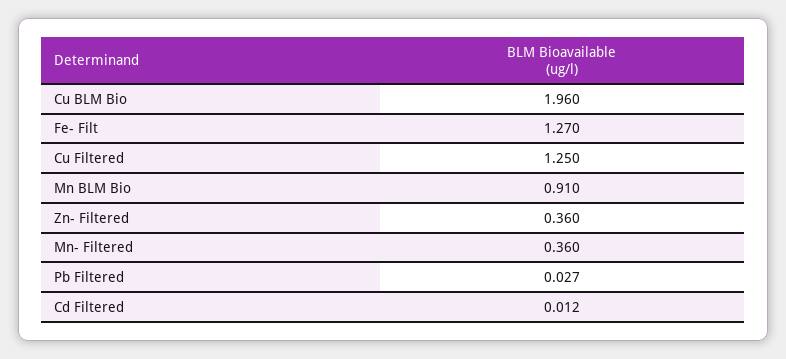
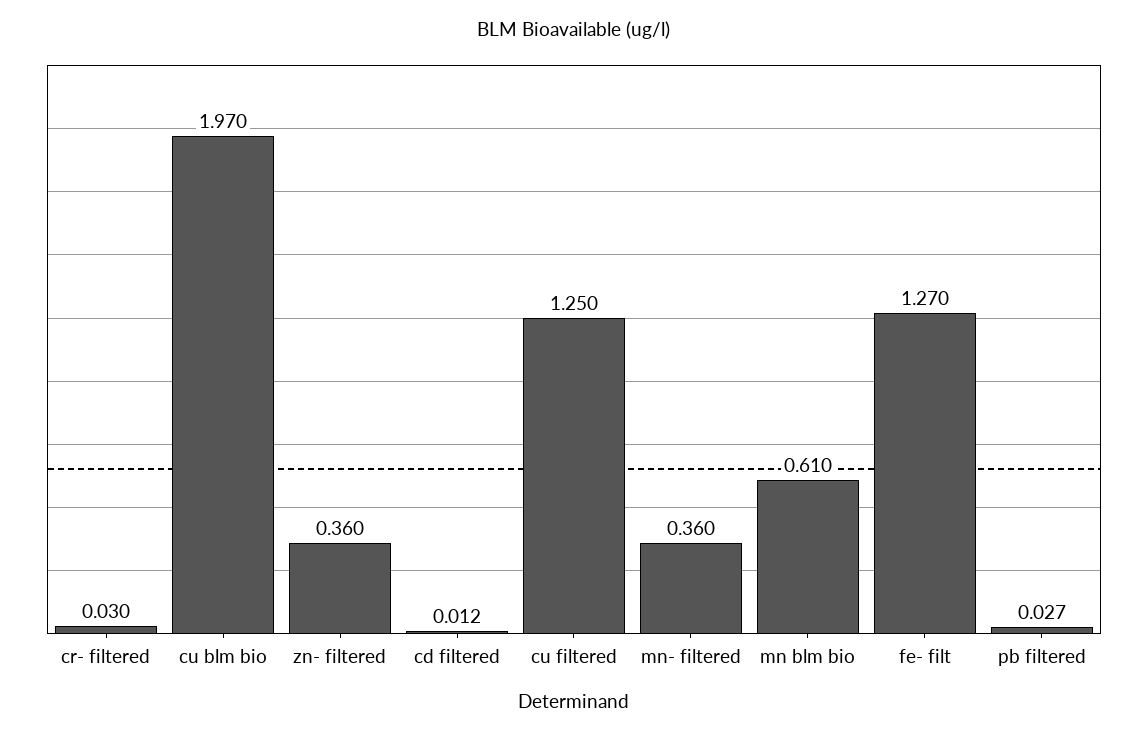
  {
-   "Cu BLM Bio": 1.96,
+   "Cu BLM Bio": 1.97,
    "Fe- Filt": 1.27,
    "Cu Filtered": 1.25,
-   "Mn BLM Bio": 0.91,
+   "Mn BLM Bio": 0.61,
    "Zn- Filtered": 0.36,
    "Mn- Filtered": 0.36,
    "Pb Filtered": 0.027,
-   "Cd Filtered": 0.012
+   "Cd Filtered": 0.012,
+   "cr- filtered": 0.03
  }

